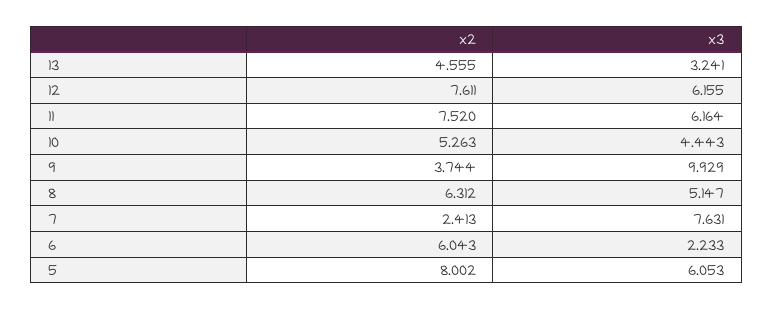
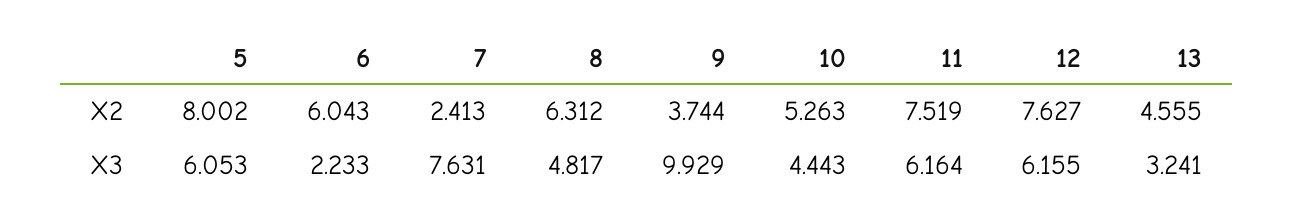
  {
    "x2": {
      "13": 4.555,
-     "12": 7.611,
+     "12": 7.627,
-     "11": 7.52,
+     "11": 7.519,
      "10": 5.263,
      "9": 3.744,
      "8": 6.312,
      "7": 2.413,
      "6": 6.043,
      "5": 8.002
    },
    "x3": {
      "13": 3.241,
      "12": 6.155,
      "11": 6.164,
      "10": 4.443,
      "9": 9.929,
-     "8": 5.147,
+     "8": 4.817,
      "7": 7.631,
      "6": 2.233,
      "5": 6.053
    }
  }

